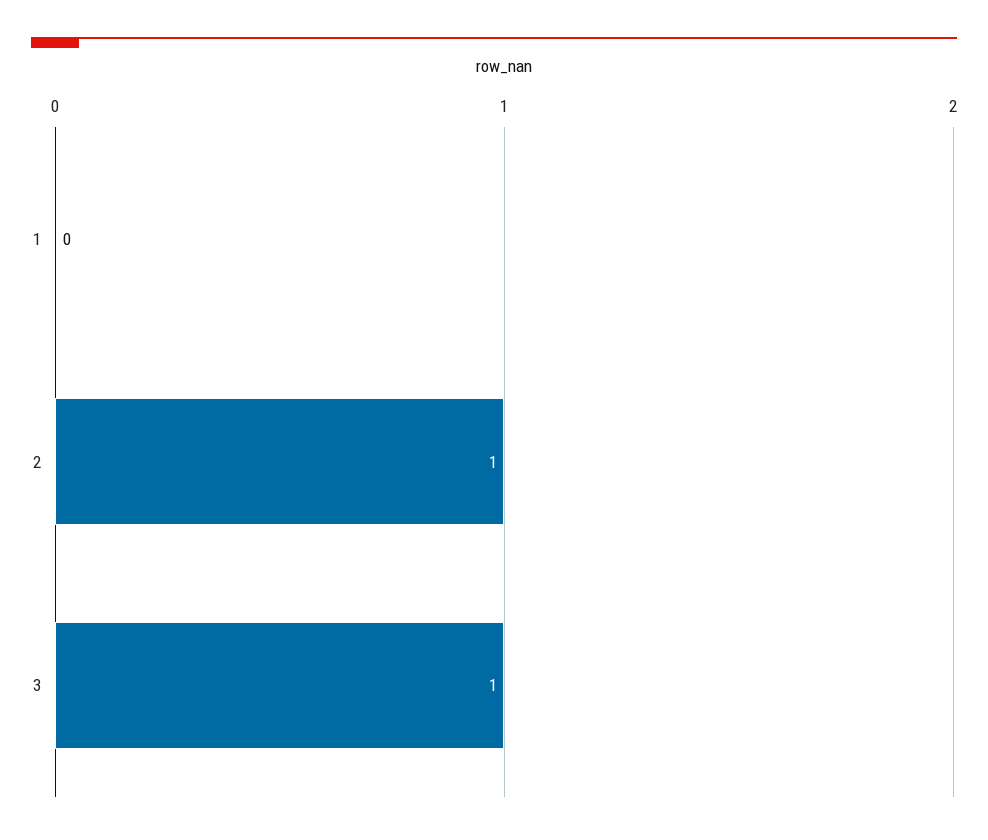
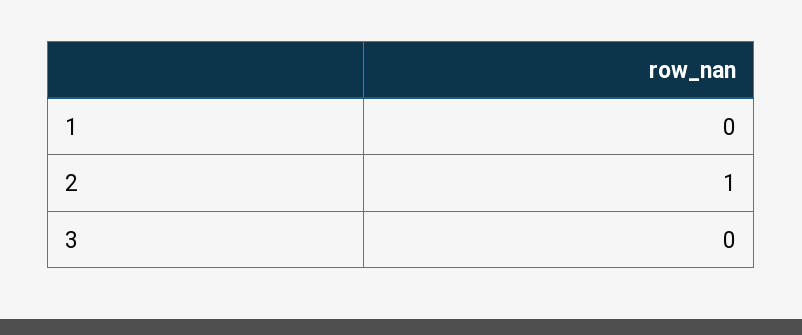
  {
    "1": 0,
    "2": 1,
-   "3": 1
+   "3": 0
  }

